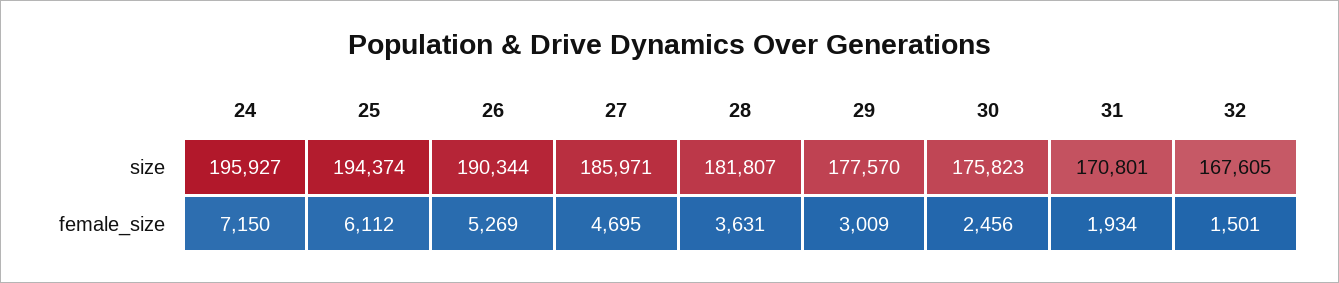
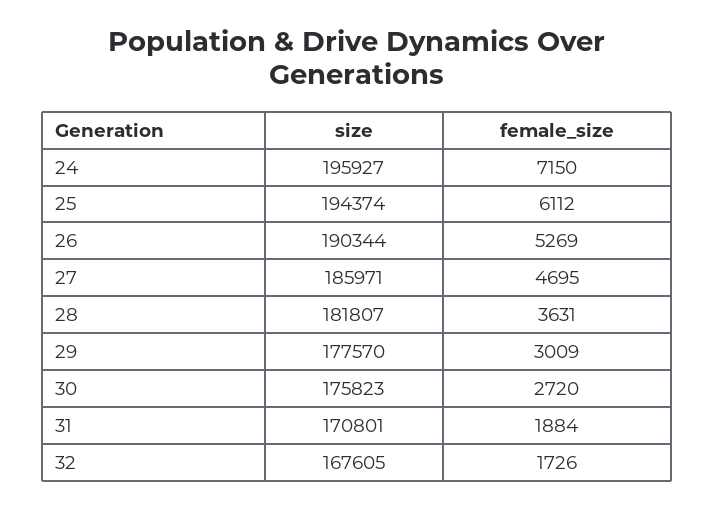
  {
    "24": {
      "size": 195927,
      "female_size": 7150
    },
    "25": {
      "size": 194374,
      "female_size": 6112
    },
    "26": {
      "size": 190344,
      "female_size": 5269
    },
    "27": {
      "size": 185971,
      "female_size": 4695
    },
    "28": {
      "size": 181807,
      "female_size": 3631
    },
    "29": {
      "size": 177570,
      "female_size": 3009
    },
    "30": {
      "size": 175823,
-     "female_size": 2456
+     "female_size": 2720
    },
    "31": {
      "size": 170801,
-     "female_size": 1934
+     "female_size": 1884
    },
    "32": {
      "size": 167605,
-     "female_size": 1501
+     "female_size": 1726
    }
  }

